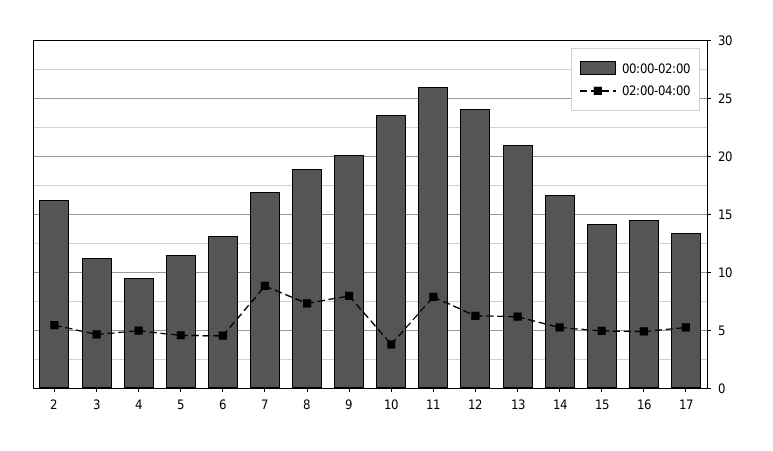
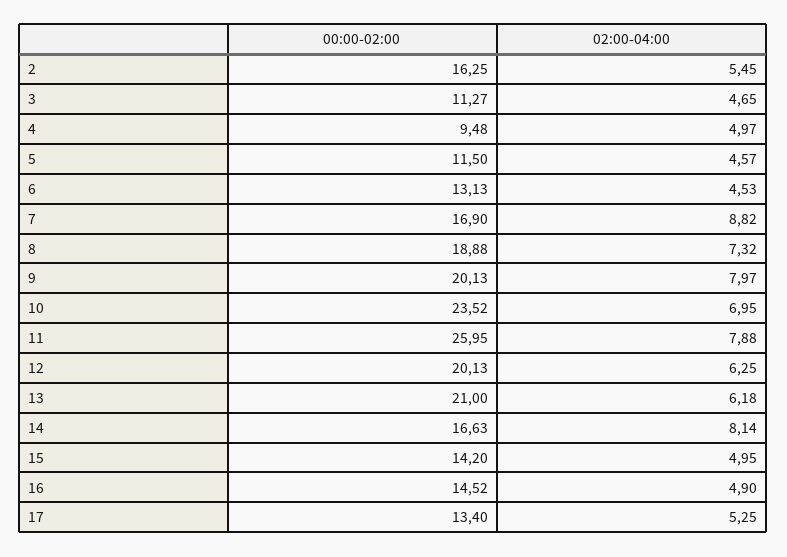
  {
    "00:00-02:00": {
      "2": 16.25,
      "3": 11.27,
      "4": 9.48,
      "5": 11.5,
      "6": 13.13,
      "7": 16.9,
      "8": 18.88,
      "9": 20.13,
      "10": 23.52,
      "11": 25.95,
-     "12": 24,
+     "12": 20.13,
      "13": 21,
      "14": 16.63,
      "15": 14.2,
      "16": 14.52,
      "17": 13.4
    },
    "02:00-04:00": {
      "2": 5.45,
      "3": 4.65,
      "4": 4.97,
      "5": 4.57,
      "6": 4.53,
      "7": 8.82,
      "8": 7.32,
      "9": 7.97,
-     "10": 4,
+     "10": 6.95,
      "11": 7.88,
      "12": 6.25,
      "13": 6.18,
-     "14": 5,
+     "14": 8.14,
      "15": 4.95,
      "16": 4.9,
      "17": 5.25
    }
  }

